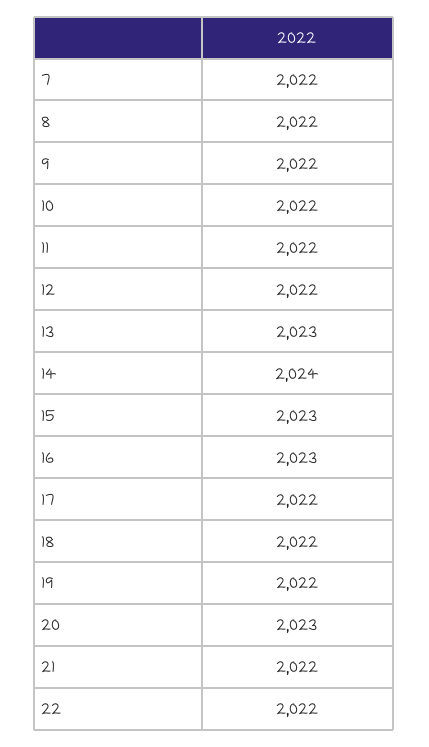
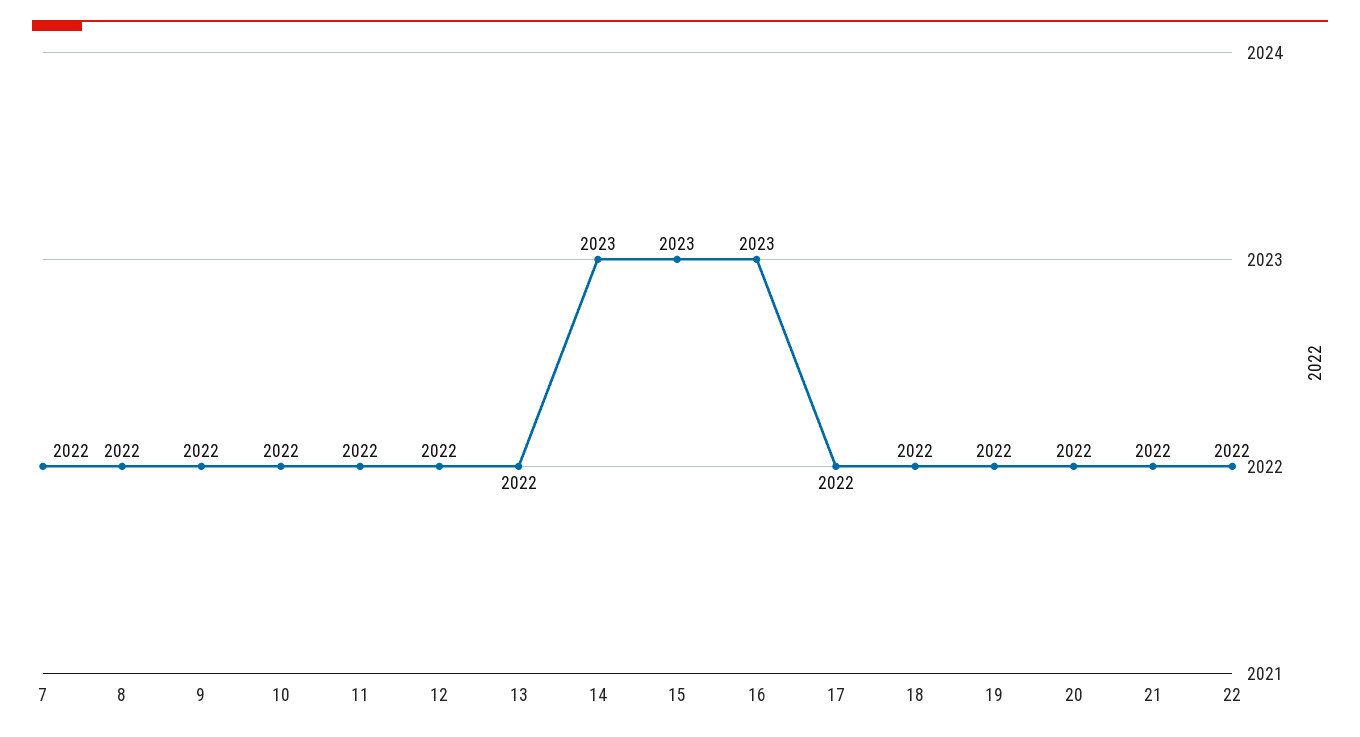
  {
    "7": 2022,
    "8": 2022,
    "9": 2022,
    "10": 2022,
    "11": 2022,
    "12": 2022,
-   "13": 2023,
+   "13": 2022,
-   "14": 2024,
+   "14": 2023,
    "15": 2023,
    "16": 2023,
    "17": 2022,
    "18": 2022,
    "19": 2022,
-   "20": 2023,
+   "20": 2022,
    "21": 2022,
    "22": 2022
  }

